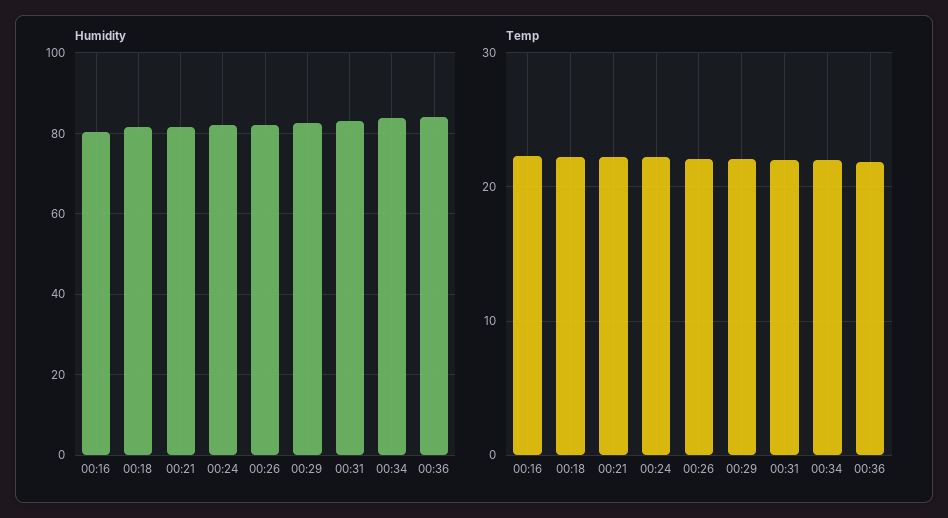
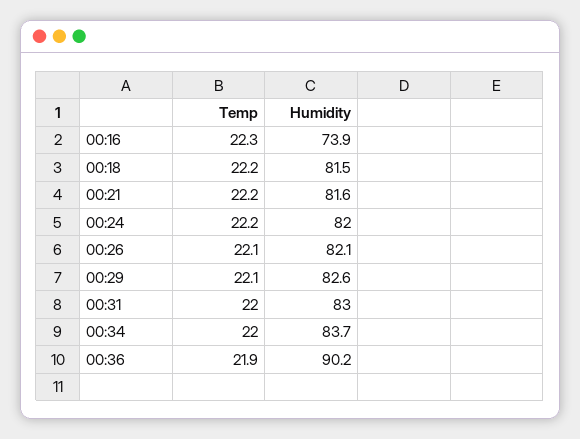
  {
    "Humidity": {
-     "00:16": 80,
+     "00:16": 73.9,
      "00:18": 81.5,
      "00:21": 81.6,
      "00:24": 82,
      "00:26": 82.1,
      "00:29": 82.6,
      "00:31": 83,
      "00:34": 83.7,
-     "00:36": 84
+     "00:36": 90.2
    },
    "Temp": {
      "00:16": 22.3,
      "00:18": 22.2,
      "00:21": 22.2,
      "00:24": 22.2,
      "00:26": 22.1,
      "00:29": 22.1,
      "00:31": 22,
      "00:34": 22,
      "00:36": 21.9
    }
  }

